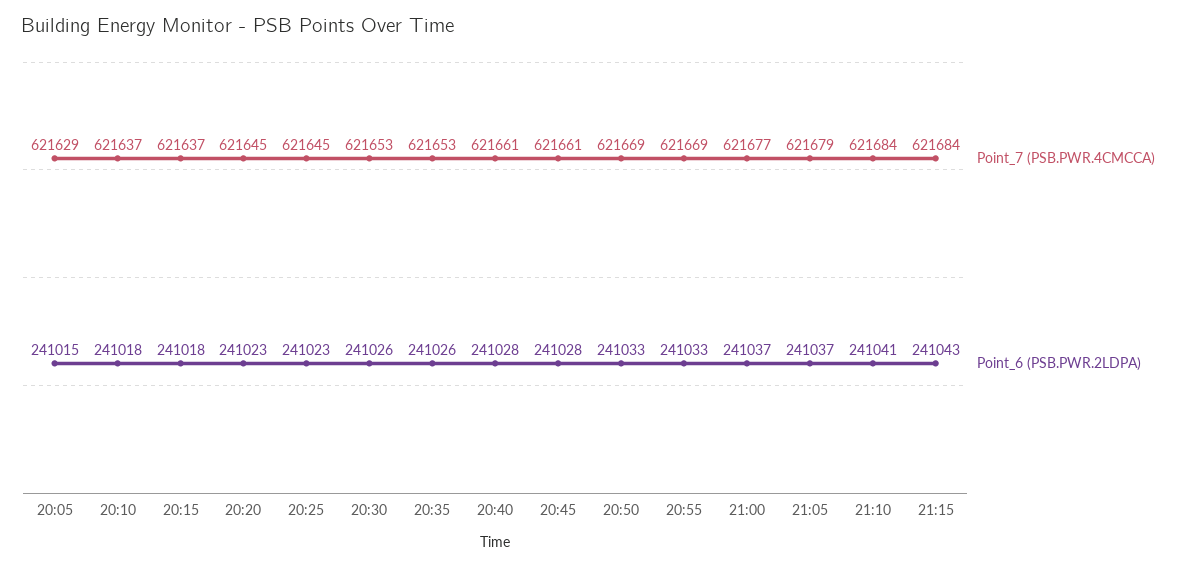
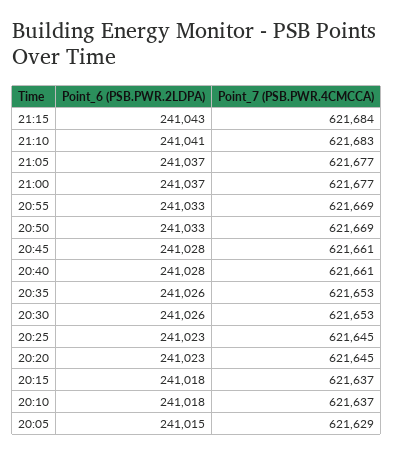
  {
    "Point_7 (PSB.PWR.4CMCCA)": {
      "20:05": 621629,
      "20:10": 621637,
      "20:15": 621637,
      "20:20": 621645,
      "20:25": 621645,
      "20:30": 621653,
      "20:35": 621653,
      "20:40": 621661,
      "20:45": 621661,
      "20:50": 621669,
      "20:55": 621669,
      "21:00": 621677,
-     "21:05": 621679,
+     "21:05": 621677,
-     "21:10": 621684,
+     "21:10": 621683,
      "21:15": 621684
    },
    "Point_6 (PSB.PWR.2LDPA)": {
      "20:05": 241015,
      "20:10": 241018,
      "20:15": 241018,
      "20:20": 241023,
      "20:25": 241023,
      "20:30": 241026,
      "20:35": 241026,
      "20:40": 241028,
      "20:45": 241028,
      "20:50": 241033,
      "20:55": 241033,
      "21:00": 241037,
      "21:05": 241037,
      "21:10": 241041,
      "21:15": 241043
    }
  }

